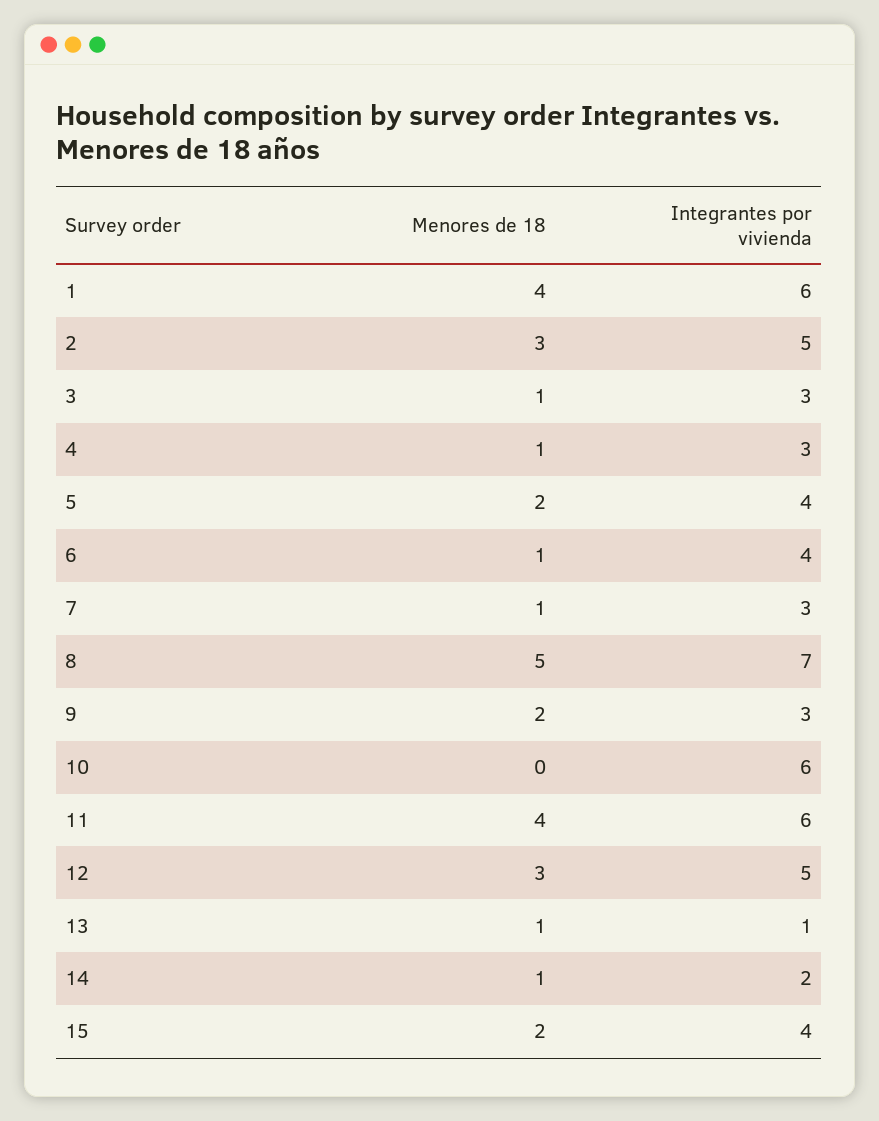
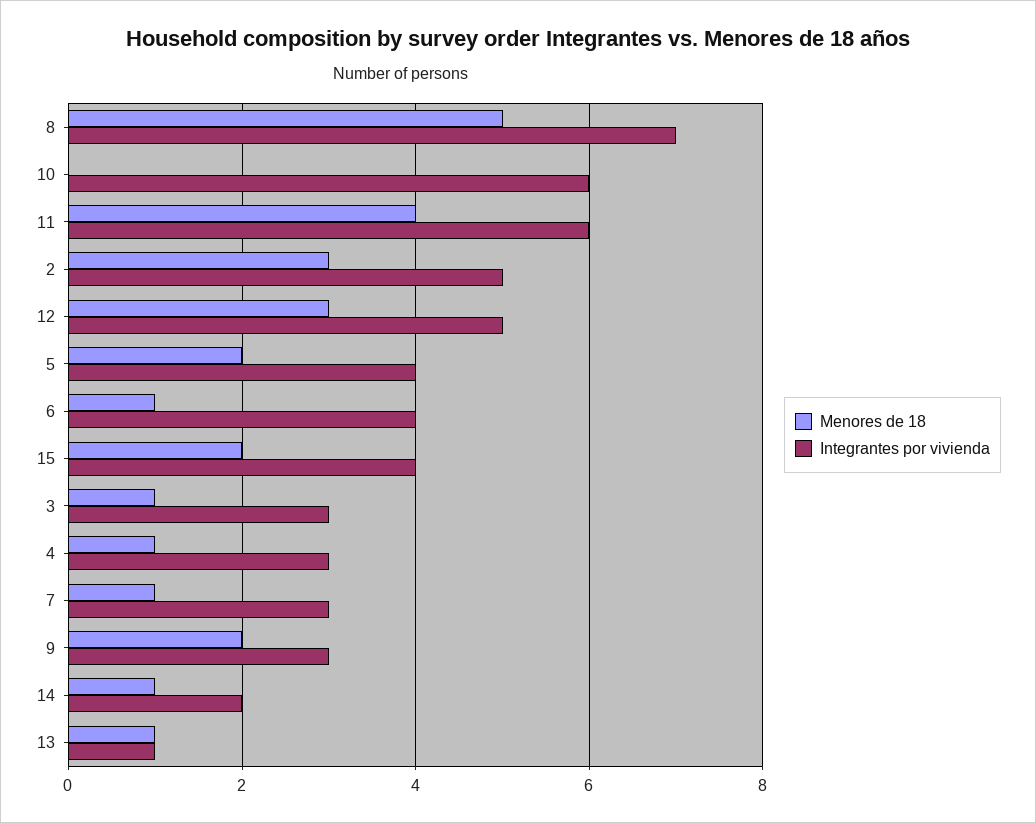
  {
    "Menores de 18": {
-     "1": 4,
      "2": 3,
      "3": 1,
      "4": 1,
      "5": 2,
      "6": 1,
      "7": 1,
      "8": 5,
      "9": 2,
      "10": 0,
      "11": 4,
      "12": 3,
      "13": 1,
      "14": 1,
      "15": 2
    },
    "Integrantes por vivienda": {
-     "1": 6,
      "2": 5,
      "3": 3,
      "4": 3,
      "5": 4,
      "6": 4,
      "7": 3,
      "8": 7,
      "9": 3,
      "10": 6,
      "11": 6,
      "12": 5,
      "13": 1,
      "14": 2,
      "15": 4
    }
  }

